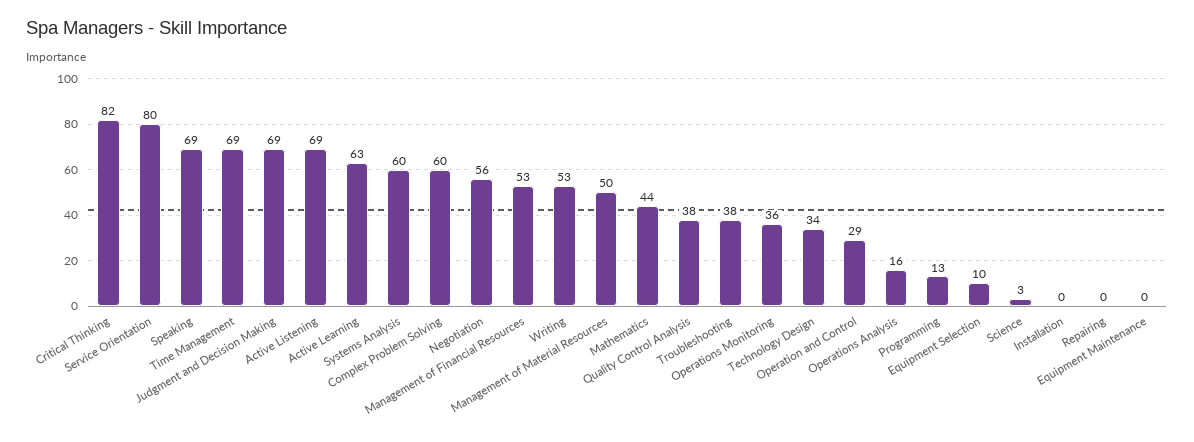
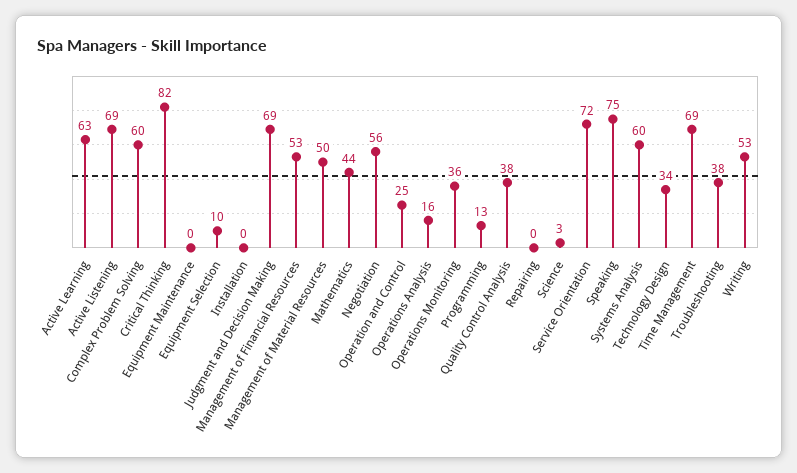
  {
    "Critical Thinking": 82,
-   "Service Orientation": 80,
+   "Service Orientation": 72,
-   "Speaking": 69,
+   "Speaking": 75,
    "Time Management": 69,
    "Judgment and Decision Making": 69,
    "Active Listening": 69,
    "Active Learning": 63,
    "Systems Analysis": 60,
    "Complex Problem Solving": 60,
    "Negotiation": 56,
    "Management of Financial Resources": 53,
    "Writing": 53,
    "Management of Material Resources": 50,
    "Mathematics": 44,
    "Quality Control Analysis": 38,
    "Troubleshooting": 38,
    "Operations Monitoring": 36,
    "Technology Design": 34,
-   "Operation and Control": 29,
+   "Operation and Control": 25,
    "Operations Analysis": 16,
    "Programming": 13,
    "Equipment Selection": 10,
    "Science": 3,
    "Installation": 0,
    "Repairing": 0,
    "Equipment Maintenance": 0
  }

